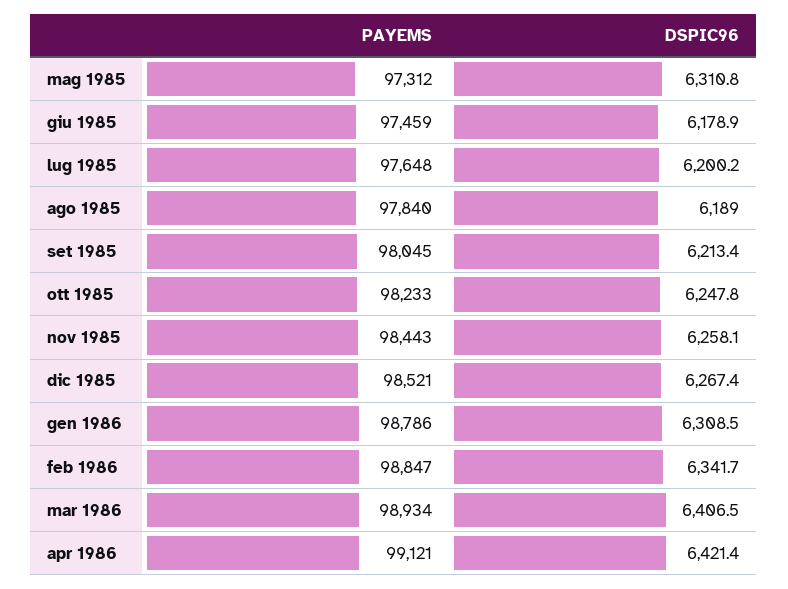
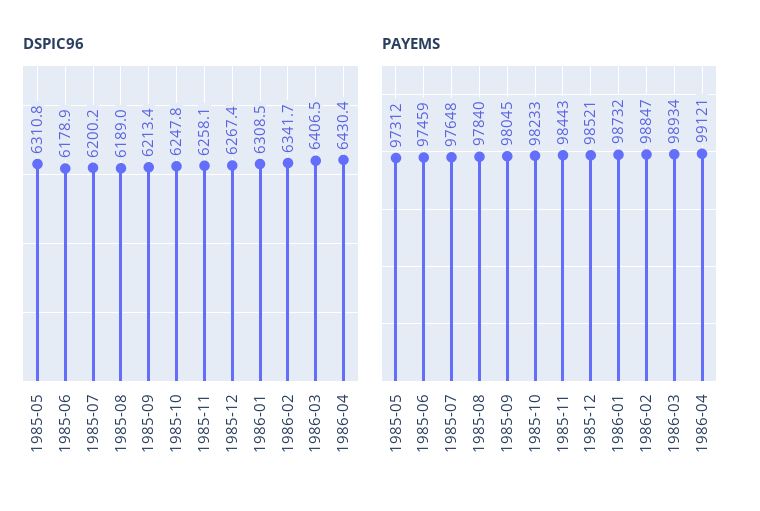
  {
    "PAYEMS": {
      "mag 1985": 97312,
      "giu 1985": 97459,
      "lug 1985": 97648,
      "ago 1985": 97840,
      "set 1985": 98045,
      "ott 1985": 98233,
      "nov 1985": 98443,
      "dic 1985": 98521,
-     "gen 1986": 98786,
+     "gen 1986": 98732,
      "feb 1986": 98847,
      "mar 1986": 98934,
      "apr 1986": 99121
    },
    "DSPIC96": {
      "mag 1985": 6310.8,
      "giu 1985": 6178.9,
      "lug 1985": 6200.2,
      "ago 1985": 6189,
      "set 1985": 6213.4,
      "ott 1985": 6247.8,
      "nov 1985": 6258.1,
      "dic 1985": 6267.4,
      "gen 1986": 6308.5,
      "feb 1986": 6341.7,
      "mar 1986": 6406.5,
-     "apr 1986": 6421.4
+     "apr 1986": 6430.4
    }
  }

